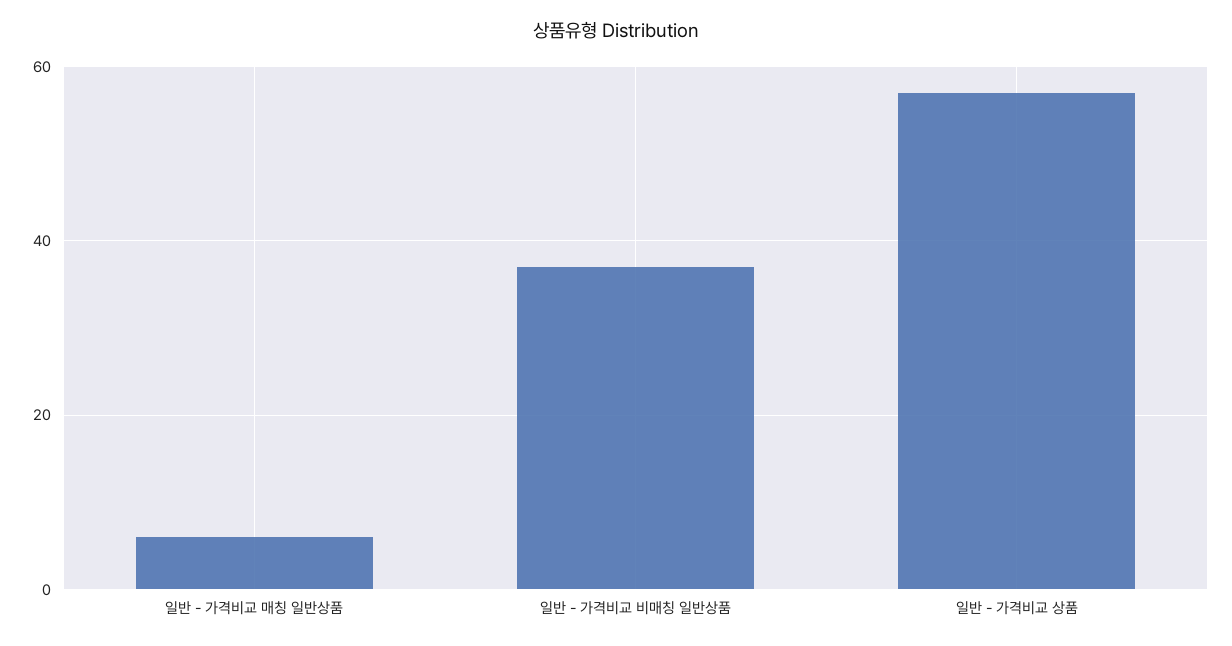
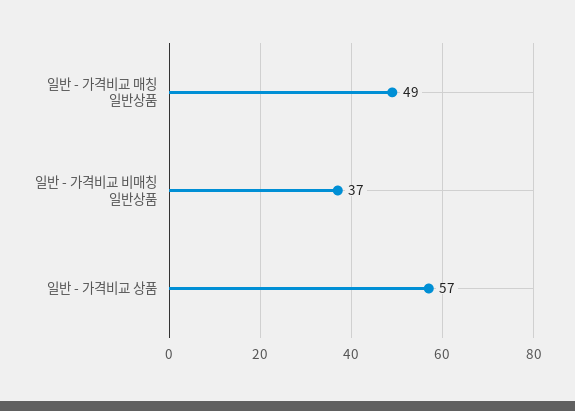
  {
-   "일반 - 가격비교 매칭 일반상품": 5,
+   "일반 - 가격비교 매칭 일반상품": 49,
    "일반 - 가격비교 비매칭 일반상품": 37,
    "일반 - 가격비교 상품": 57
  }

